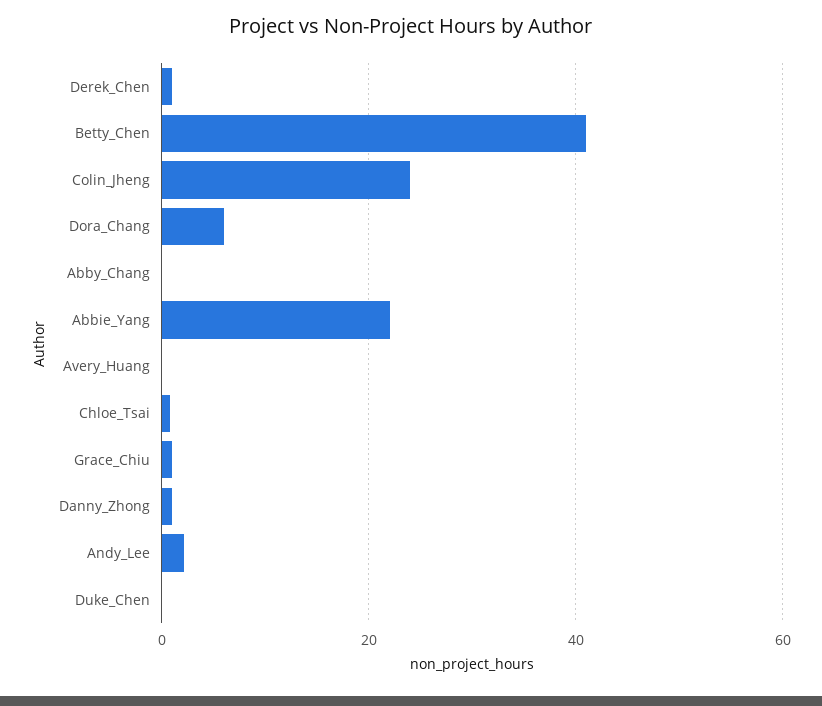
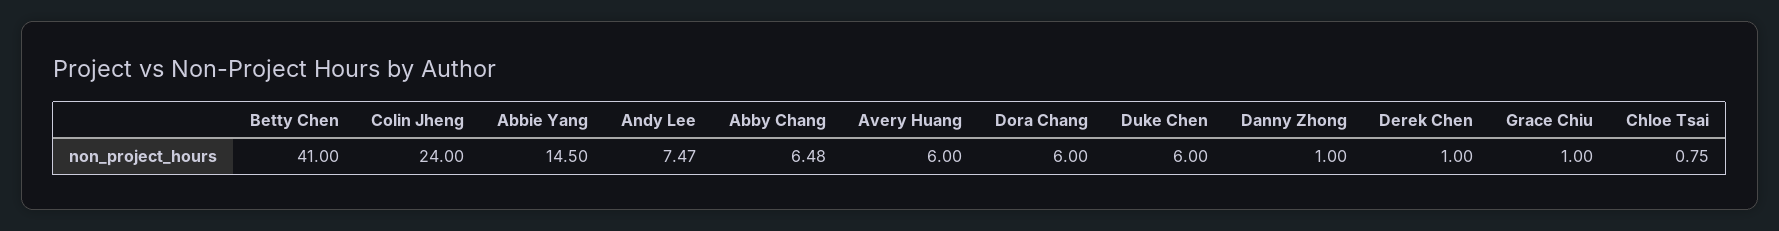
  {
    "Derek_Chen": 1,
    "Betty_Chen": 41,
    "Colin_Jheng": 24,
    "Dora_Chang": 6,
-   "Abby_Chang": 0,
+   "Abby_Chang": 6.48,
-   "Abbie_Yang": 22,
+   "Abbie_Yang": 14.5,
-   "Avery_Huang": 0,
+   "Avery_Huang": 6,
    "Chloe_Tsai": 0.75,
    "Grace_Chiu": 1,
    "Danny_Zhong": 1,
-   "Andy_Lee": 2,
+   "Andy_Lee": 7.47,
-   "Duke_Chen": 0
+   "Duke_Chen": 6
  }

